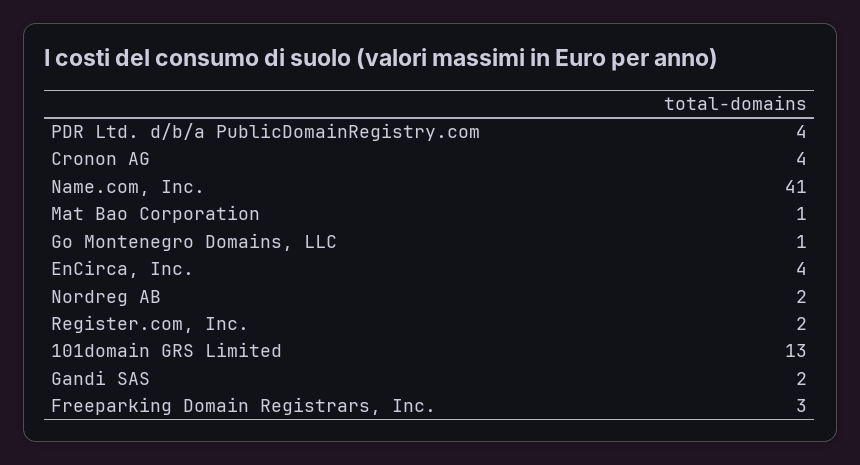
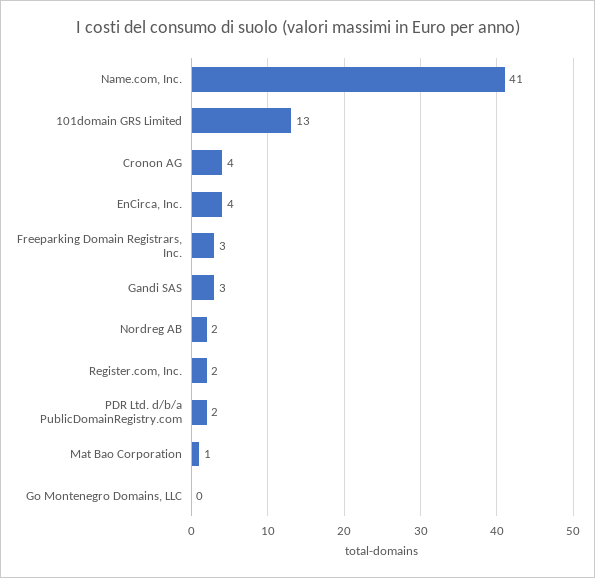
  {
-   "PDR Ltd. d/b/a PublicDomainRegistry.com": 4,
+   "PDR Ltd. d/b/a PublicDomainRegistry.com": 2,
    "Cronon AG": 4,
    "Name.com, Inc.": 41,
    "Mat Bao Corporation": 1,
-   "Go Montenegro Domains, LLC": 1,
+   "Go Montenegro Domains, LLC": 0,
    "EnCirca, Inc.": 4,
    "Nordreg AB": 2,
    "Register.com, Inc.": 2,
    "101domain GRS Limited": 13,
-   "Gandi SAS": 2,
+   "Gandi SAS": 3,
    "Freeparking Domain Registrars, Inc.": 3
  }

